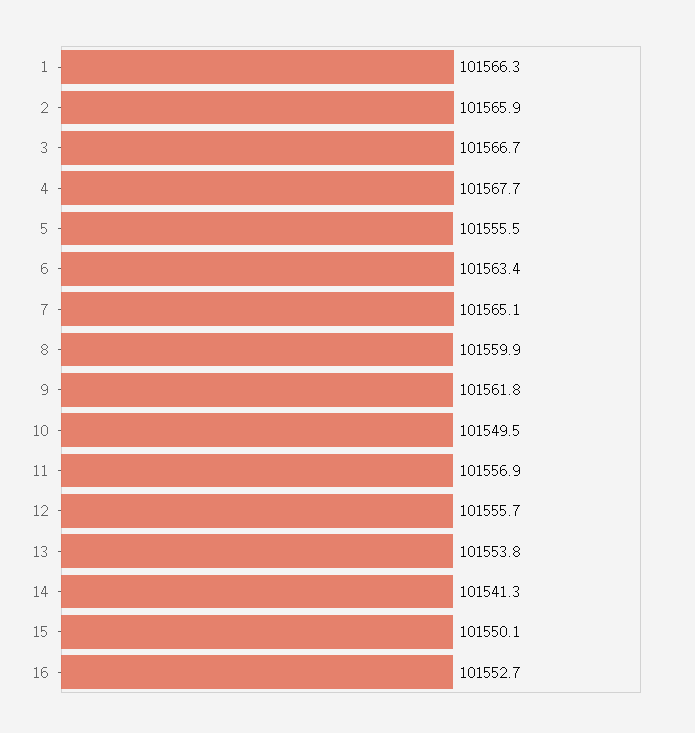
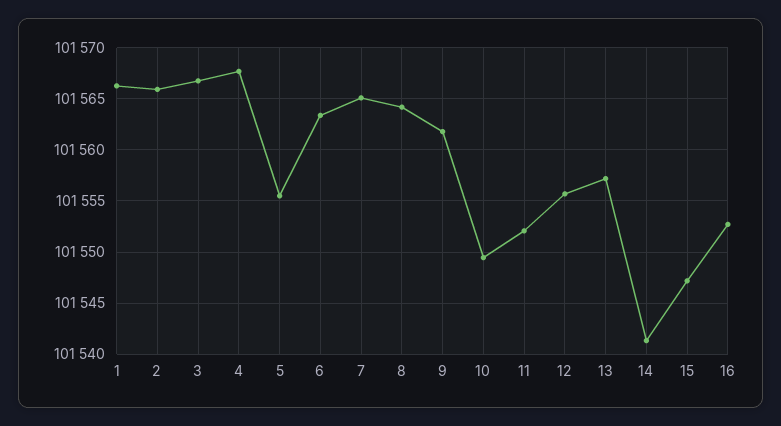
  {
    "1": 101566.3,
    "2": 101565.9,
    "3": 101566.7,
    "4": 101567.7,
    "5": 101555.5,
    "6": 101563.4,
    "7": 101565.1,
-   "8": 101559.9,
+   "8": 101564,
    "9": 101561.8,
    "10": 101549.5,
-   "11": 101556.9,
+   "11": 101552,
    "12": 101555.7,
-   "13": 101553.8,
+   "13": 101557,
    "14": 101541.3,
-   "15": 101550.1,
+   "15": 101547,
    "16": 101552.7
  }

